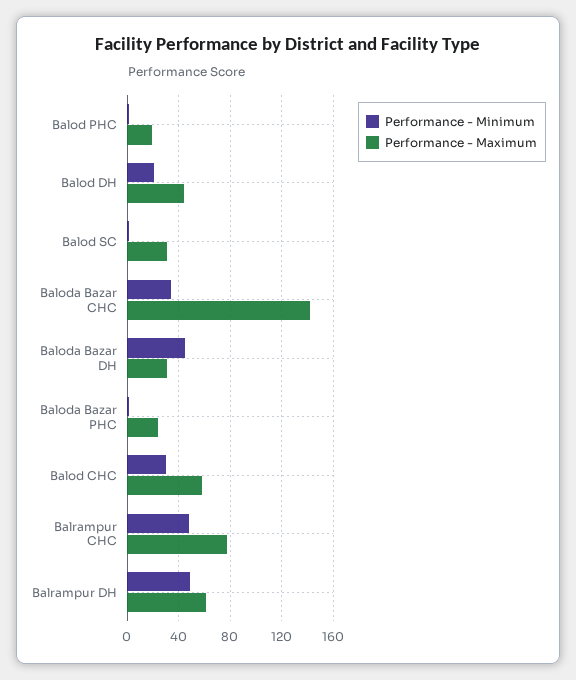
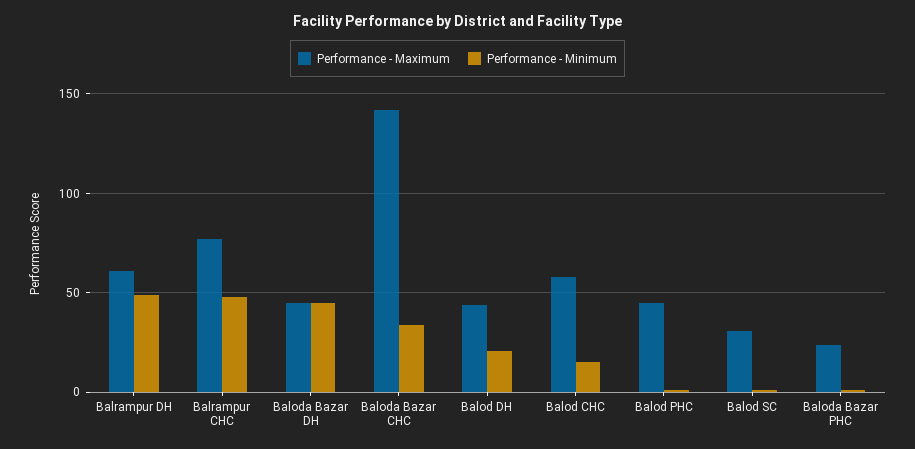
  {
    "Performance - Minimum": {
      "Balod PHC": 0,
      "Balod DH": 20,
      "Balod SC": 0,
      "Baloda Bazar CHC": 35,
      "Baloda Bazar DH": 45,
      "Baloda Bazar PHC": 0,
-     "Balod CHC": 30,
+     "Balod CHC": 15,
      "Balrampur CHC": 50,
      "Balrampur DH": 50
    },
    "Performance - Maximum": {
-     "Balod PHC": 20,
+     "Balod PHC": 45,
      "Balod DH": 45,
      "Balod SC": 30,
      "Baloda Bazar CHC": 140,
-     "Baloda Bazar DH": 30,
+     "Baloda Bazar DH": 45,
      "Baloda Bazar PHC": 25,
      "Balod CHC": 60,
      "Balrampur CHC": 75,
      "Balrampur DH": 60
    }
  }

